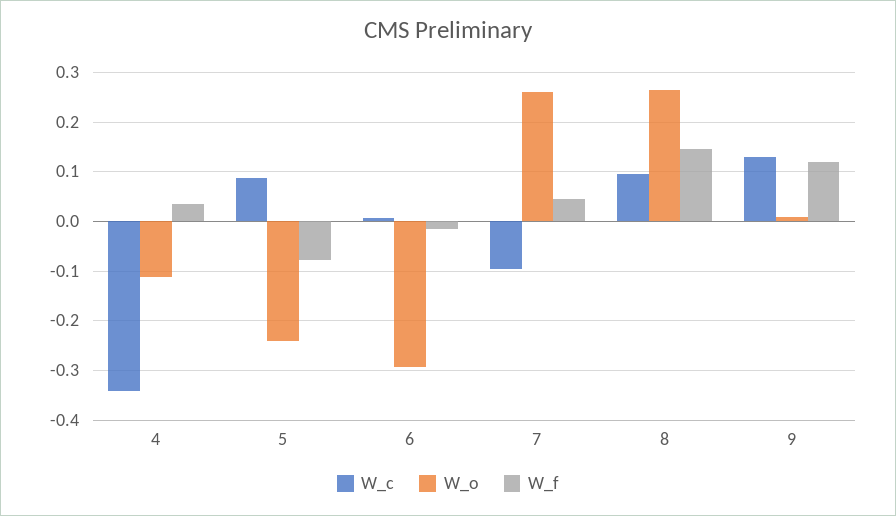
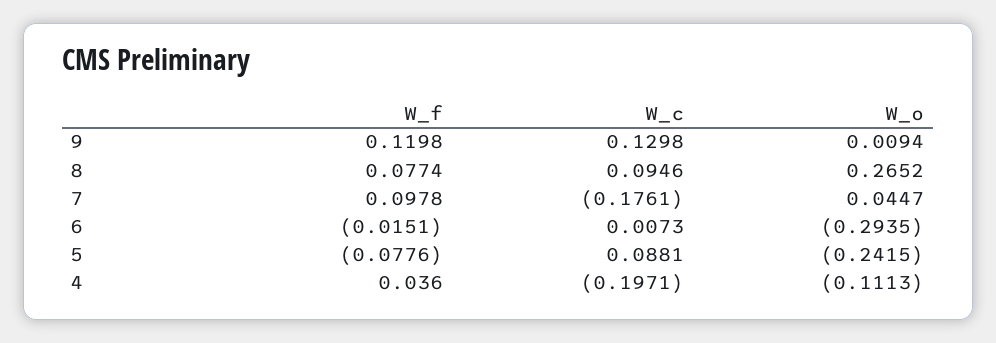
  {
    "W_c": {
-     "4": -0.34,
+     "4": -0.1971,
      "5": 0.0881,
      "6": 0.0073,
-     "7": -0.1,
+     "7": -0.1761,
      "8": 0.0946,
      "9": 0.1298
    },
    "W_o": {
      "4": -0.1113,
      "5": -0.2415,
      "6": -0.2935,
-     "7": 0.26,
+     "7": 0.0447,
      "8": 0.2652,
      "9": 0.0094
    },
    "W_f": {
      "4": 0.036,
      "5": -0.0776,
      "6": -0.0151,
-     "7": 0.04,
+     "7": 0.0978,
-     "8": 0.14,
+     "8": 0.0774,
      "9": 0.1198
    }
  }

